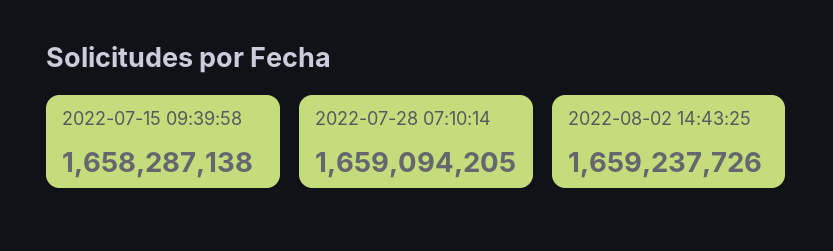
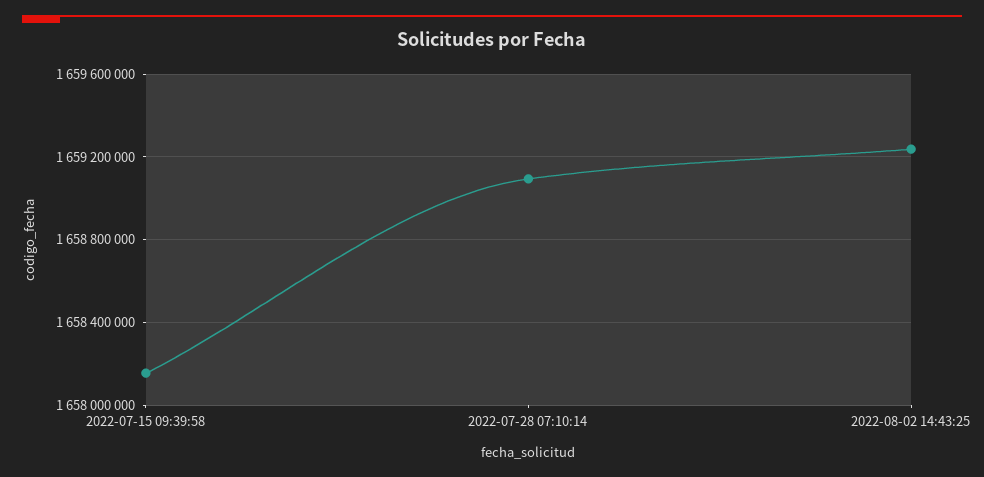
  {
-   "2022-07-15 09:39:58": 1658287138,
+   "2022-07-15 09:39:58": 1658150000,
    "2022-07-28 07:10:14": 1659094205,
    "2022-08-02 14:43:25": 1659237726
  }

